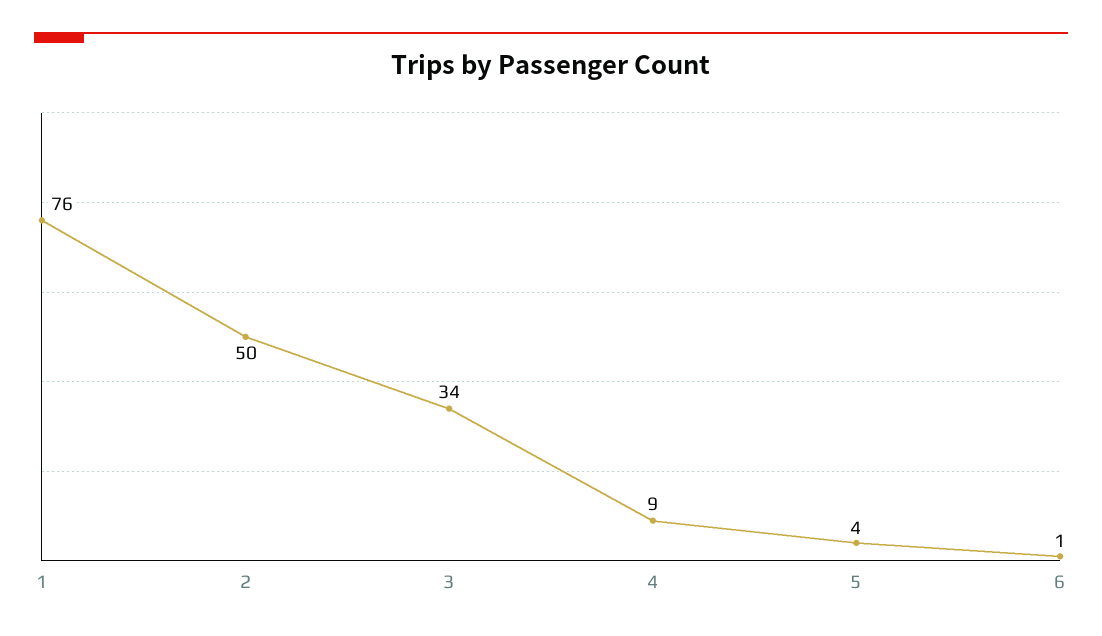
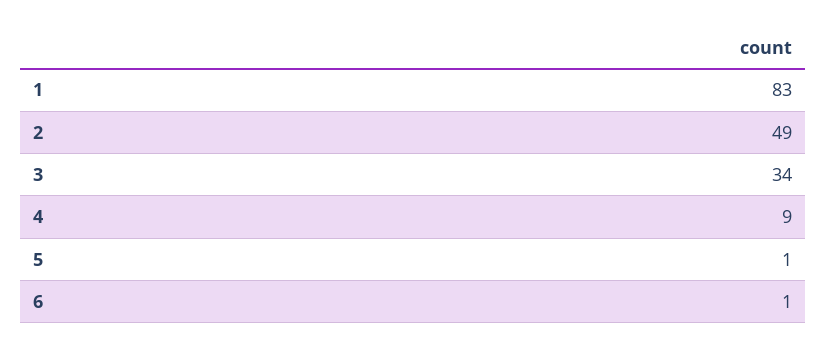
  {
-   "1": 76,
+   "1": 83,
-   "2": 50,
+   "2": 49,
    "3": 34,
    "4": 9,
-   "5": 4,
+   "5": 1,
    "6": 1
  }

